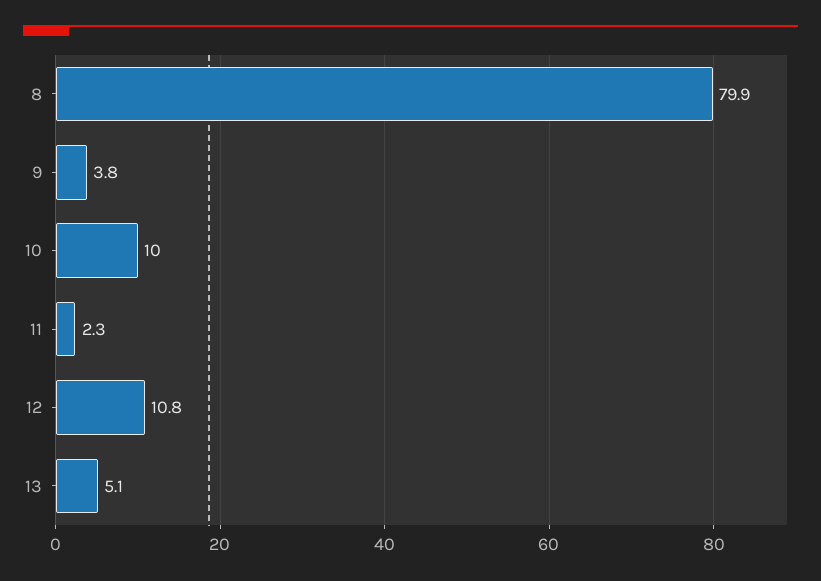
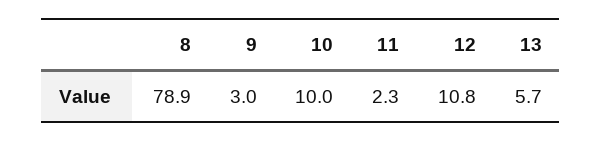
  {
-   "8": 79.9,
+   "8": 78.9,
-   "9": 3.8,
+   "9": 3,
    "10": 10,
    "11": 2.3,
    "12": 10.8,
-   "13": 5.1
+   "13": 5.7
  }

